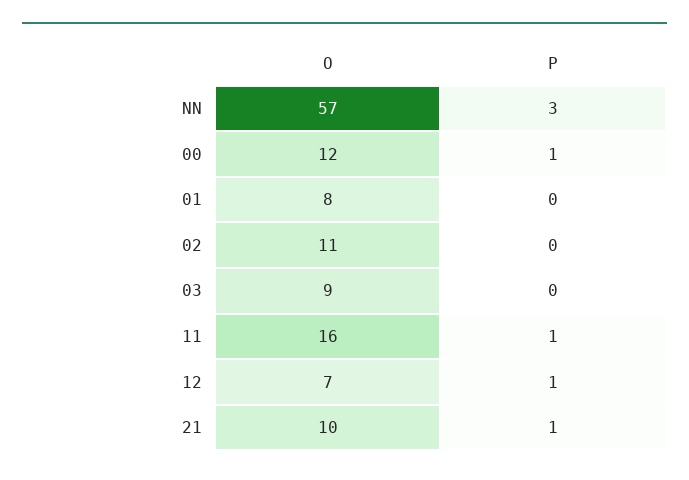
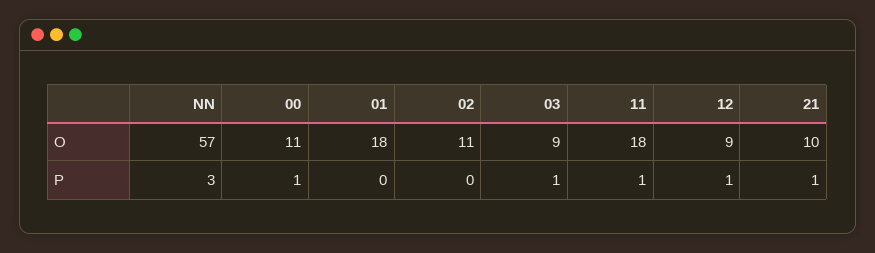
  {
    "O": {
      "NN": 57,
-     "00": 12,
+     "00": 11,
-     "01": 8,
+     "01": 18,
      "02": 11,
      "03": 9,
-     "11": 16,
+     "11": 18,
-     "12": 7,
+     "12": 9,
      "21": 10
    },
    "P": {
      "NN": 3,
      "00": 1,
      "01": 0,
      "02": 0,
-     "03": 0,
+     "03": 1,
      "11": 1,
      "12": 1,
      "21": 1
    }
  }

